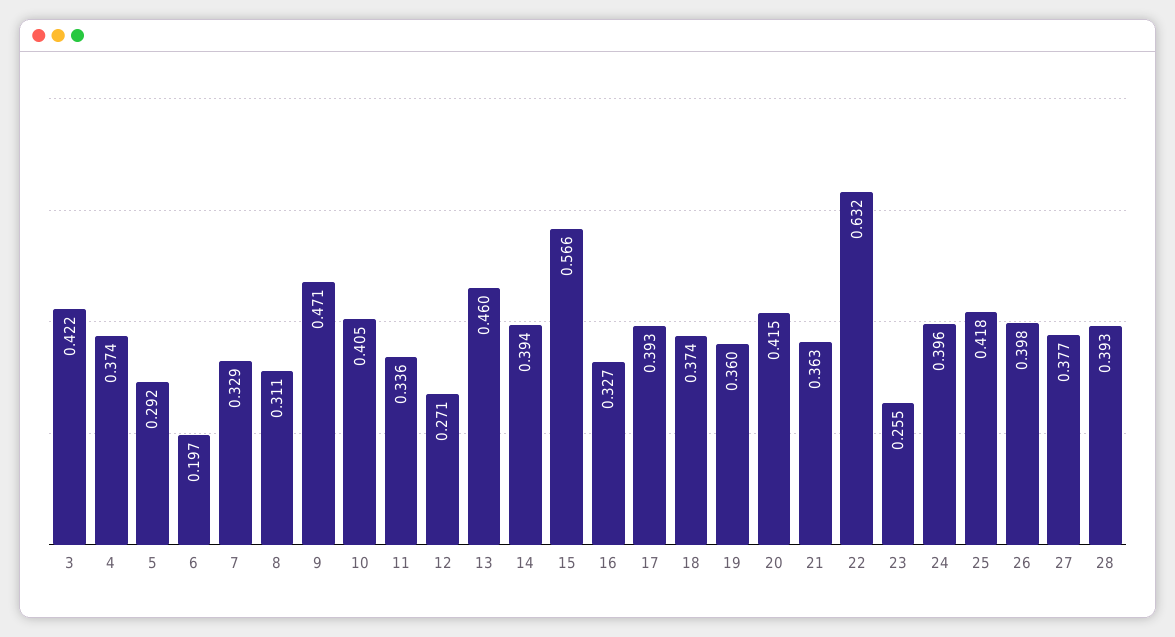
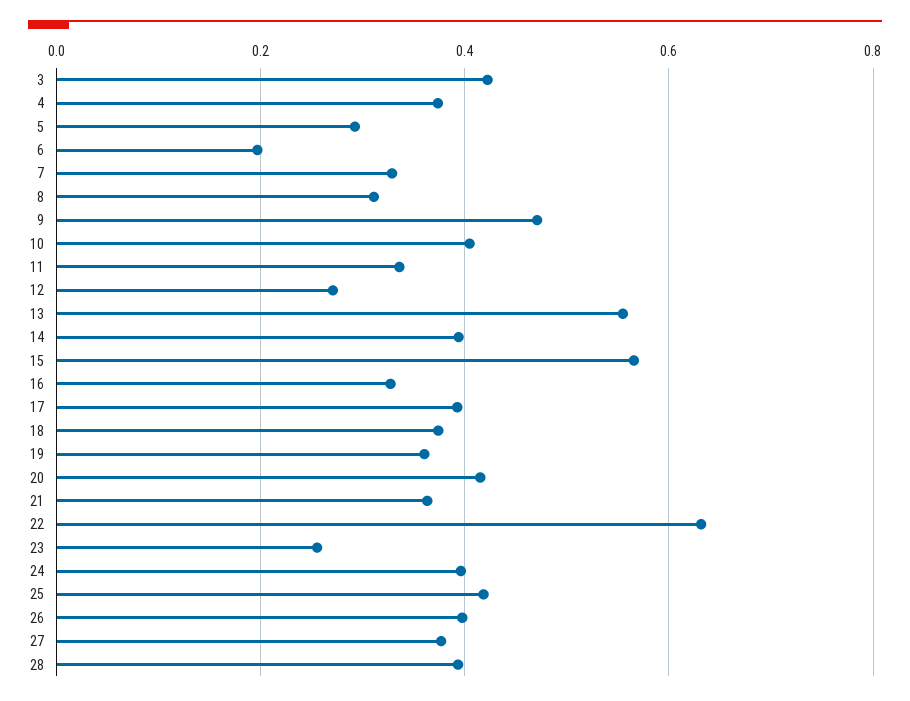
  {
    "3": 0.422,
    "4": 0.374,
    "5": 0.292,
    "6": 0.197,
    "7": 0.329,
    "8": 0.311,
    "9": 0.471,
    "10": 0.405,
    "11": 0.336,
    "12": 0.271,
-   "13": 0.46,
+   "13": 0.56,
    "14": 0.394,
    "15": 0.566,
    "16": 0.327,
    "17": 0.393,
    "18": 0.374,
    "19": 0.36,
    "20": 0.415,
    "21": 0.363,
    "22": 0.632,
    "23": 0.255,
    "24": 0.396,
    "25": 0.418,
    "26": 0.398,
    "27": 0.377,
    "28": 0.393
  }

